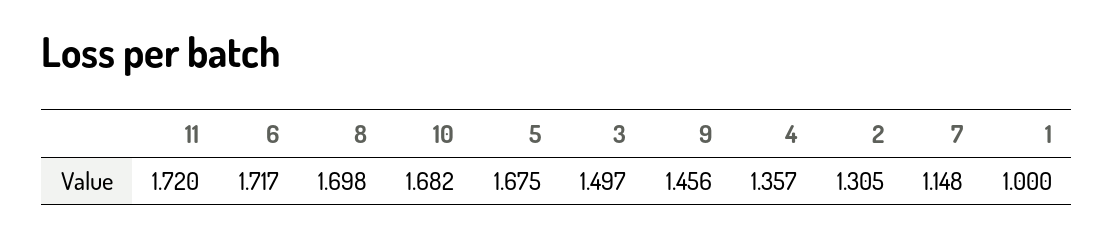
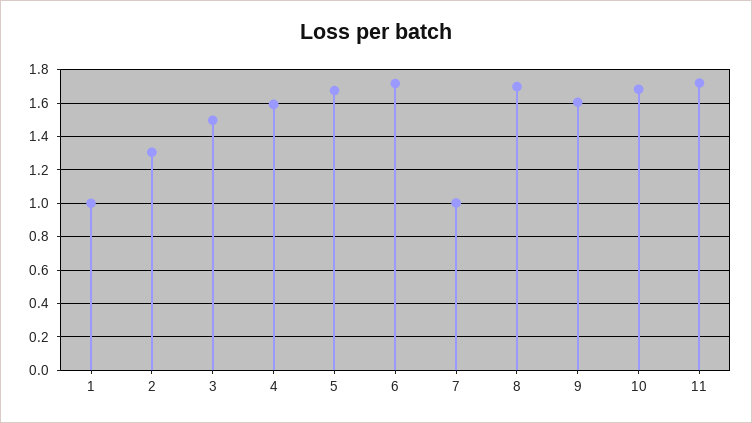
  {
    "11": 1.72,
    "6": 1.717,
    "8": 1.698,
    "10": 1.682,
    "5": 1.675,
    "3": 1.497,
-   "9": 1.456,
+   "9": 1.6,
-   "4": 1.357,
+   "4": 1.6,
    "2": 1.305,
-   "7": 1.148,
+   "7": 1,
    "1": 1
  }

